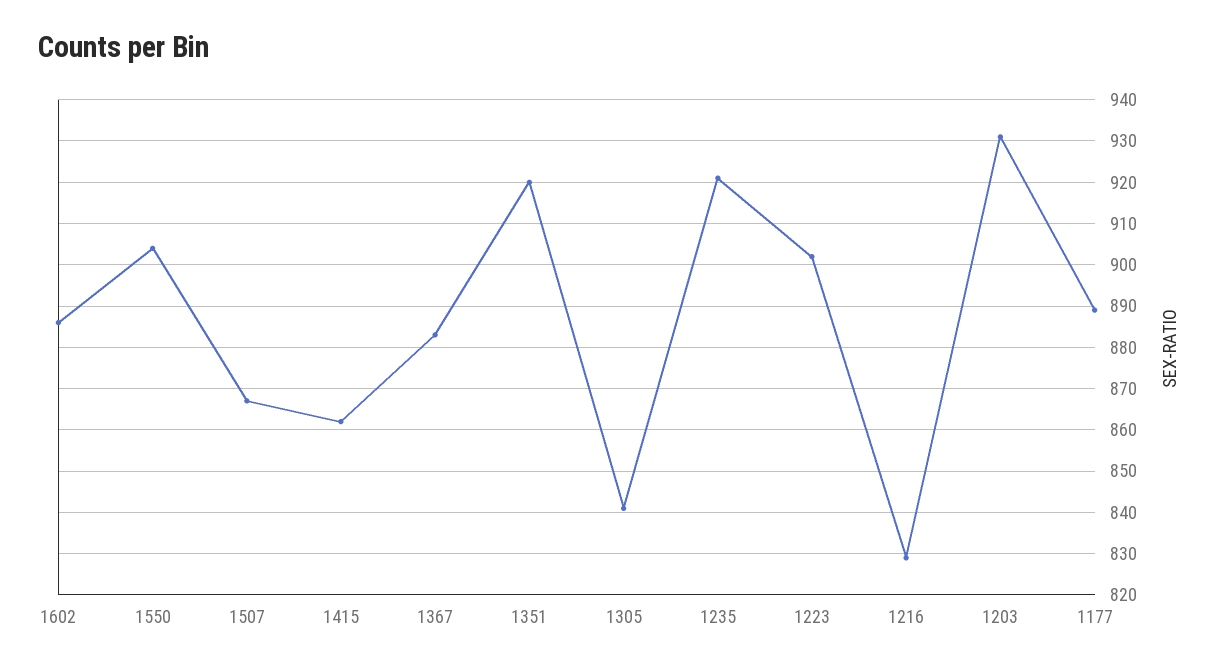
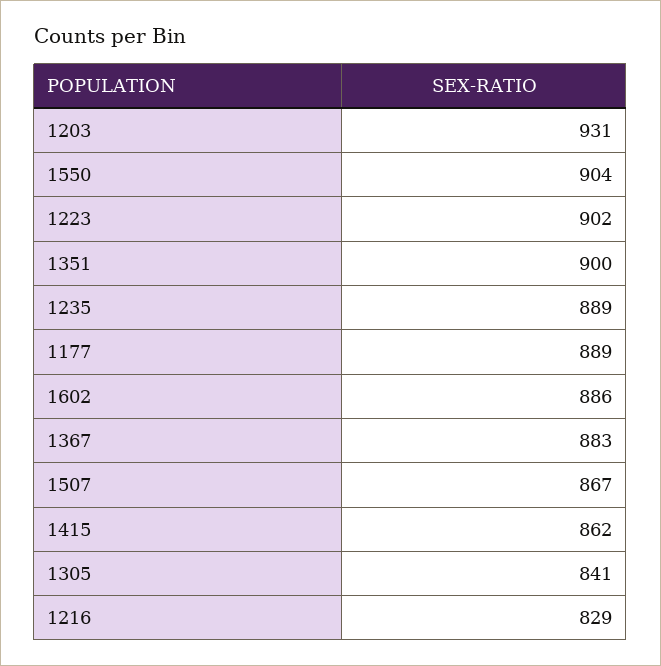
  {
    "1602": 886,
    "1550": 904,
    "1507": 867,
    "1415": 862,
    "1367": 883,
-   "1351": 920,
+   "1351": 900,
    "1305": 841,
-   "1235": 920,
+   "1235": 889,
    "1223": 902,
    "1216": 829,
    "1203": 931,
    "1177": 889
  }

